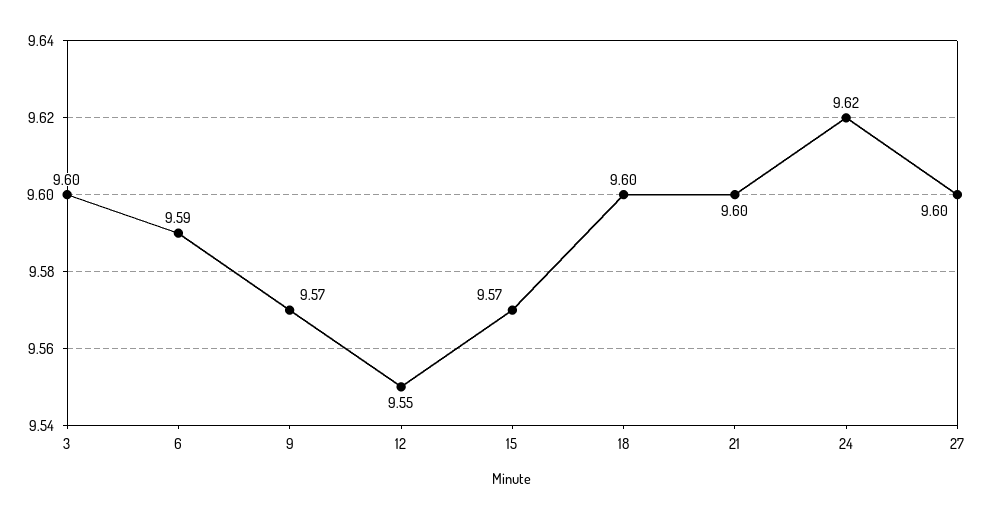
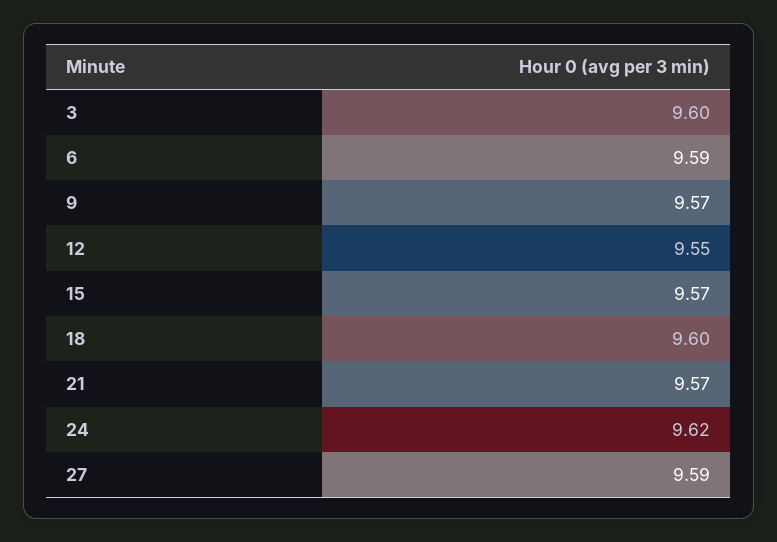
  {
    "3": 9.6,
    "6": 9.59,
    "9": 9.57,
    "12": 9.55,
    "15": 9.57,
    "18": 9.6,
-   "21": 9.6,
+   "21": 9.57,
    "24": 9.62,
-   "27": 9.6
+   "27": 9.59
  }

